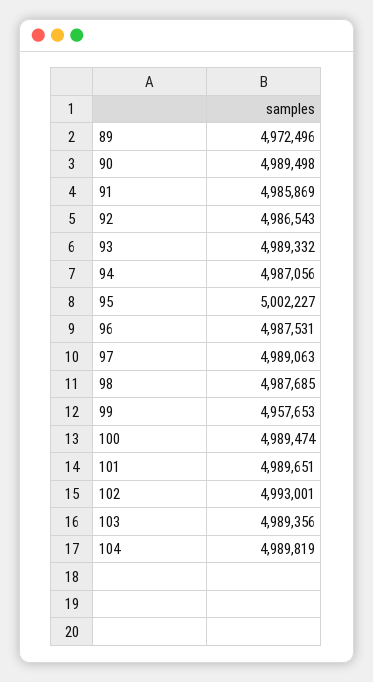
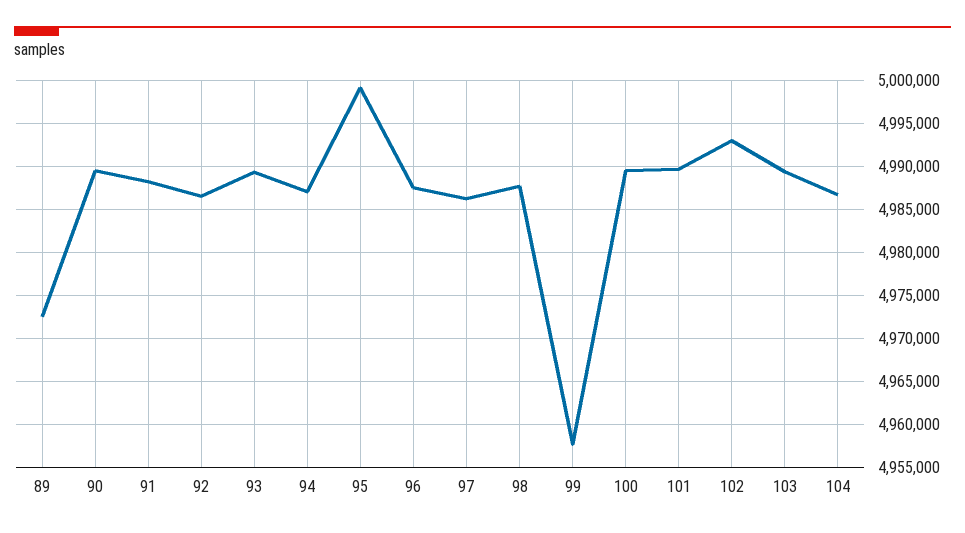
  {
    "89": 4972496,
    "90": 4989498,
-   "91": 4985869,
+   "91": 4988000,
    "92": 4986543,
    "93": 4989332,
    "94": 4987056,
-   "95": 5002227,
+   "95": 4999000,
    "96": 4987531,
-   "97": 4989063,
+   "97": 4986000,
    "98": 4987685,
    "99": 4957653,
    "100": 4989474,
    "101": 4989651,
    "102": 4993001,
    "103": 4989356,
-   "104": 4989819
+   "104": 4987000
  }

